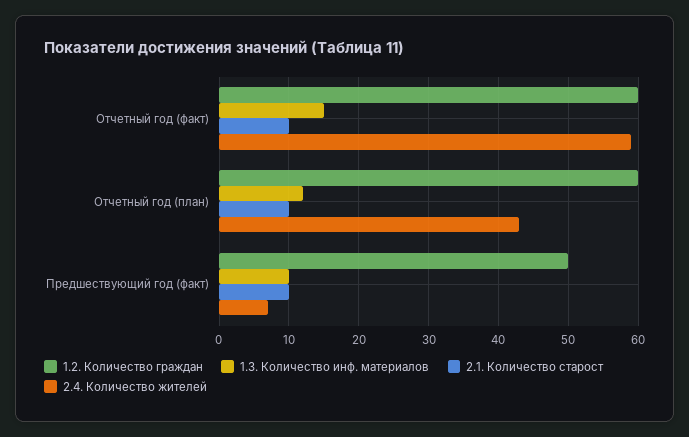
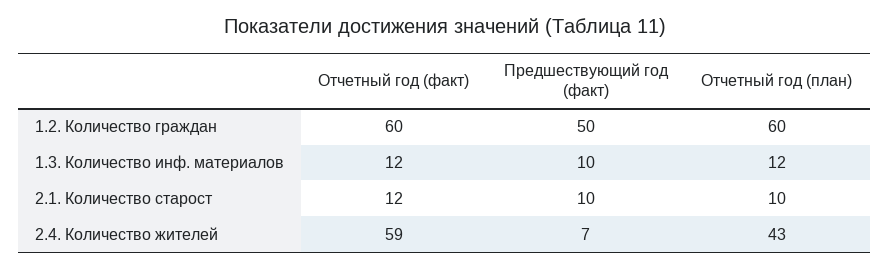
  {
    "1.2. Количество граждан": {
      "Отчетный год (факт)": 60,
      "Отчетный год (план)": 60,
      "Предшествующий год (факт)": 50
    },
    "1.3. Количество инф. материалов": {
-     "Отчетный год (факт)": 15,
+     "Отчетный год (факт)": 12,
      "Отчетный год (план)": 12,
      "Предшествующий год (факт)": 10
    },
    "2.1. Количество старост": {
-     "Отчетный год (факт)": 10,
+     "Отчетный год (факт)": 12,
      "Отчетный год (план)": 10,
      "Предшествующий год (факт)": 10
    },
    "2.4. Количество жителей": {
      "Отчетный год (факт)": 59,
      "Отчетный год (план)": 43,
      "Предшествующий год (факт)": 7
    }
  }

